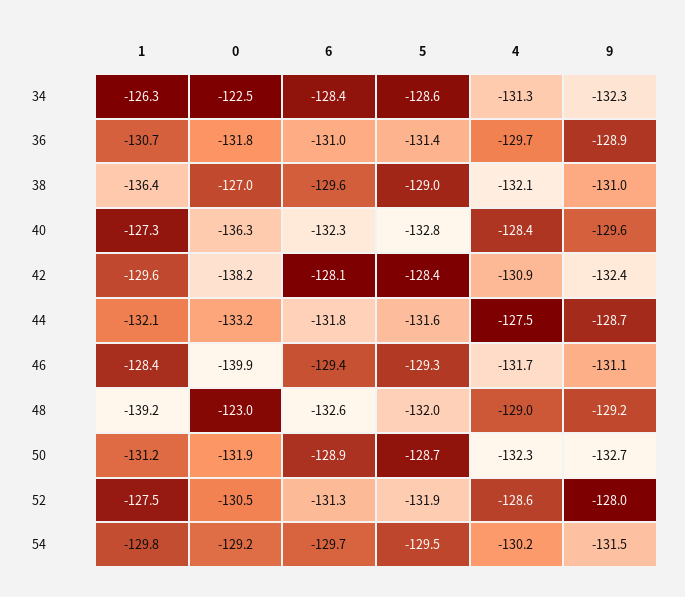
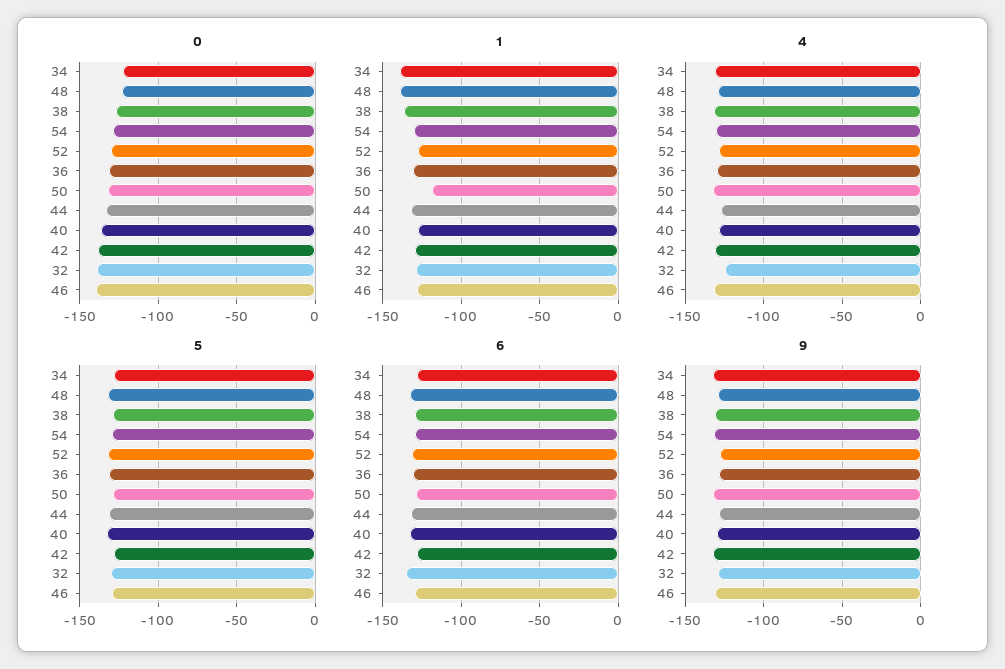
  {
    "1": {
-     "34": -126.3,
+     "34": -140,
      "36": -130.7,
      "38": -136.4,
      "40": -127.3,
      "42": -129.6,
      "44": -132.1,
      "46": -128.4,
      "48": -139.2,
-     "50": -131.2,
+     "50": -120,
      "52": -127.5,
-     "54": -129.8
+     "54": -129.8,
+     "32": -130
    },
    "0": {
      "34": -122.5,
      "36": -131.8,
      "38": -127,
      "40": -136.3,
      "42": -138.2,
      "44": -133.2,
      "46": -139.9,
      "48": -123,
      "50": -131.9,
      "52": -130.5,
-     "54": -129.2
+     "54": -129.2,
+     "32": -140
    },
    "6": {
      "34": -128.4,
      "36": -131,
      "38": -129.6,
      "40": -132.3,
      "42": -128.1,
      "44": -131.8,
      "46": -129.4,
      "48": -132.6,
      "50": -128.9,
      "52": -131.3,
-     "54": -129.7
+     "54": -129.7,
+     "32": -135
    },
    "5": {
      "34": -128.6,
      "36": -131.4,
      "38": -129,
      "40": -132.8,
      "42": -128.4,
      "44": -131.6,
      "46": -129.3,
      "48": -132,
      "50": -128.7,
      "52": -131.9,
-     "54": -129.5
+     "54": -129.5,
+     "32": -130
    },
    "4": {
      "34": -131.3,
      "36": -129.7,
      "38": -132.1,
      "40": -128.4,
      "42": -130.9,
      "44": -127.5,
      "46": -131.7,
      "48": -129,
      "50": -132.3,
      "52": -128.6,
-     "54": -130.2
+     "54": -130.2,
+     "32": -125
    },
    "9": {
      "34": -132.3,
      "36": -128.9,
      "38": -131,
      "40": -129.6,
      "42": -132.4,
      "44": -128.7,
      "46": -131.1,
      "48": -129.2,
      "50": -132.7,
      "52": -128,
-     "54": -131.5
+     "54": -131.5,
+     "32": -130
    }
  }

